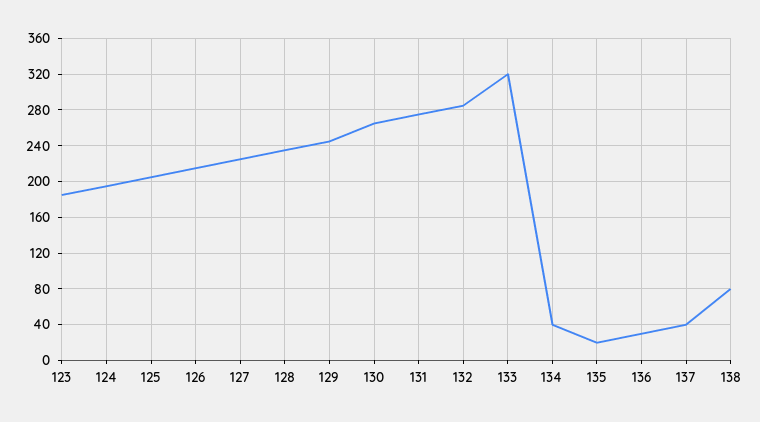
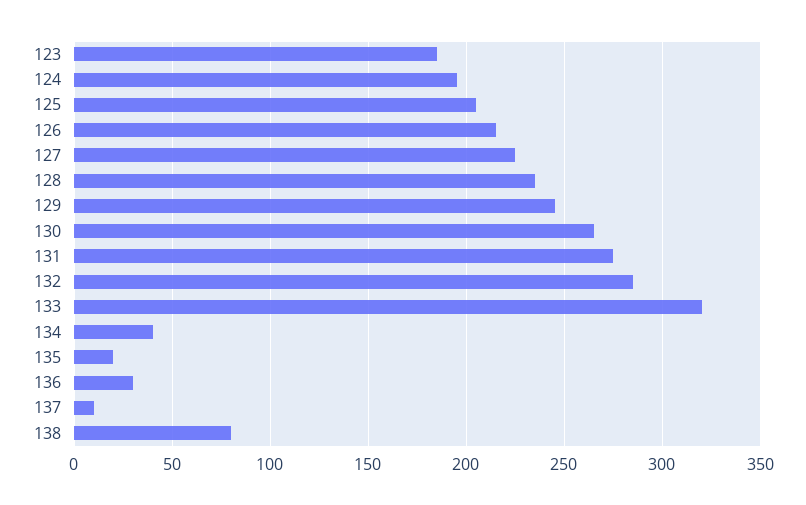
  {
    "123": 185,
    "124": 195,
    "125": 205,
    "126": 215,
    "127": 225,
    "128": 235,
    "129": 245,
    "130": 265,
    "131": 275,
    "132": 285,
    "133": 320,
    "134": 40,
    "135": 20,
    "136": 30,
-   "137": 40,
+   "137": 10,
    "138": 80
  }

